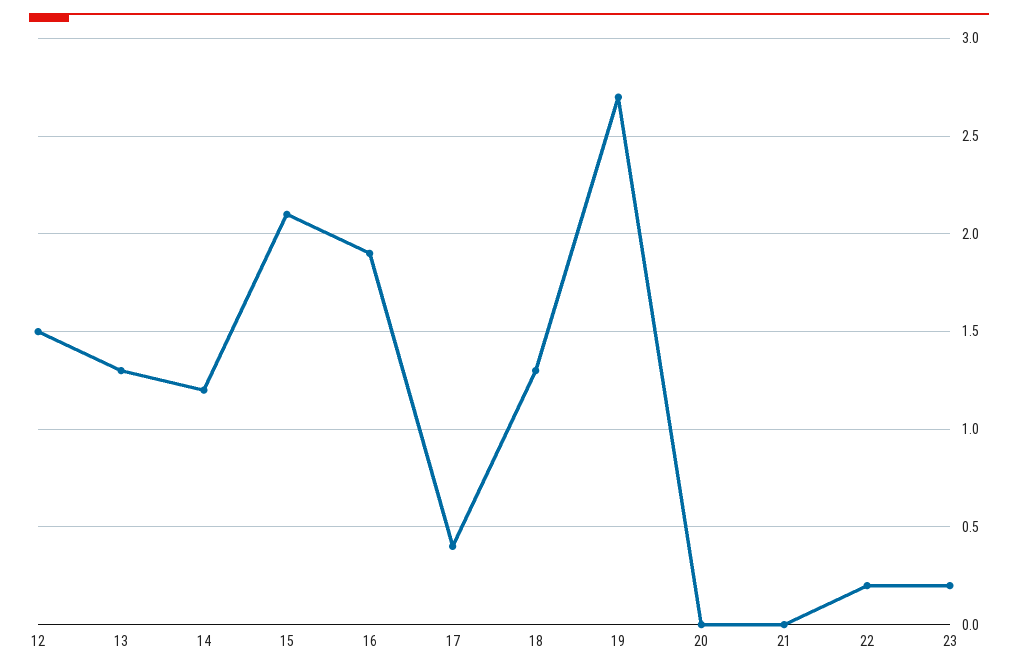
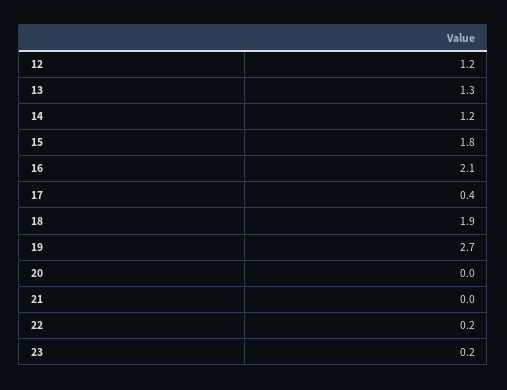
  {
-   "12": 1.5,
+   "12": 1.2,
    "13": 1.3,
    "14": 1.2,
-   "15": 2.1,
+   "15": 1.8,
-   "16": 1.9,
+   "16": 2.1,
    "17": 0.4,
-   "18": 1.3,
+   "18": 1.9,
    "19": 2.7,
    "20": 0,
    "21": 0,
    "22": 0.2,
    "23": 0.2
  }

